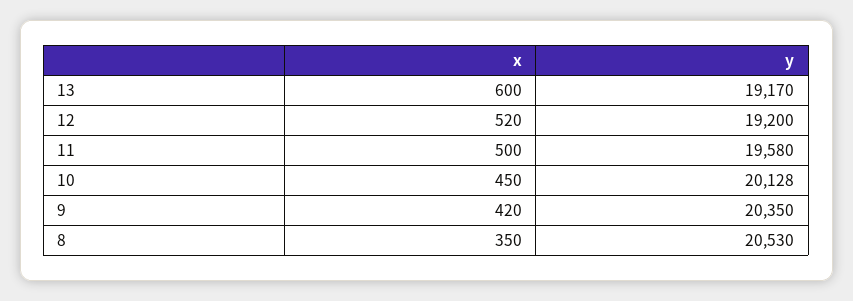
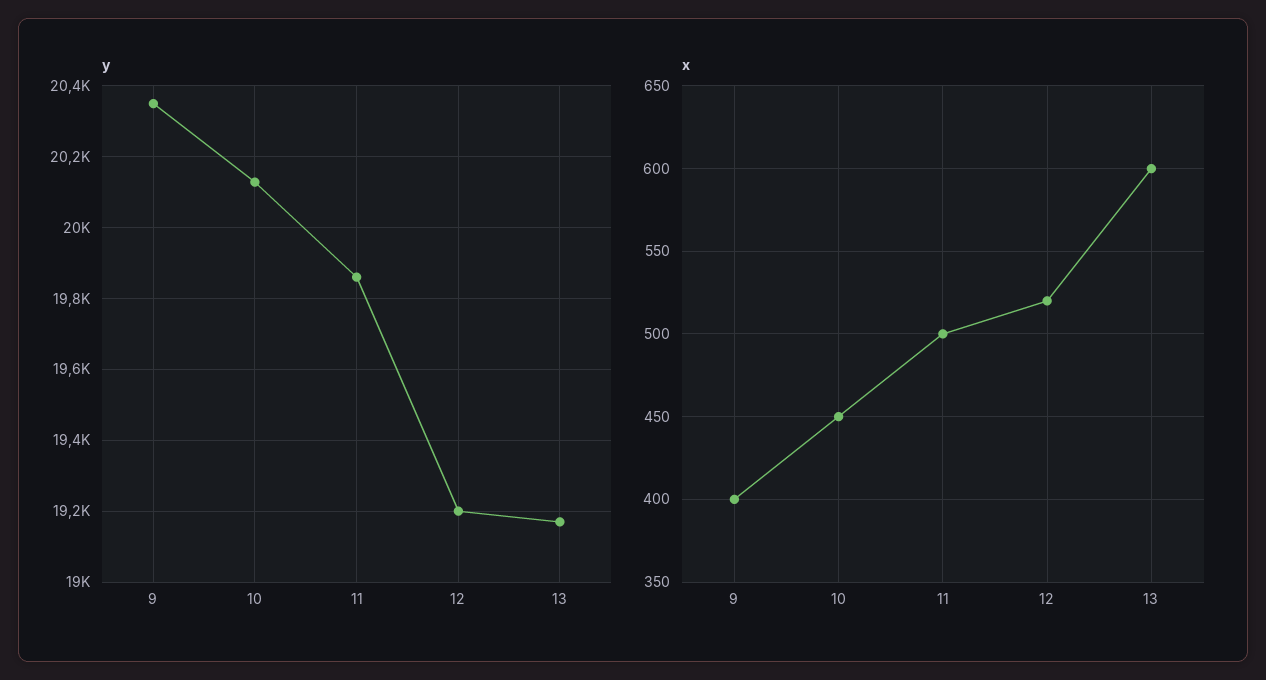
  {
    "x": {
      "13": 600,
      "12": 520,
      "11": 500,
      "10": 450,
-     "9": 420,
+     "9": 400
-     "8": 350
    },
    "y": {
      "13": 19170,
      "12": 19200,
-     "11": 19580,
+     "11": 19860,
      "10": 20128,
-     "9": 20350,
+     "9": 20350
-     "8": 20530
    }
  }

